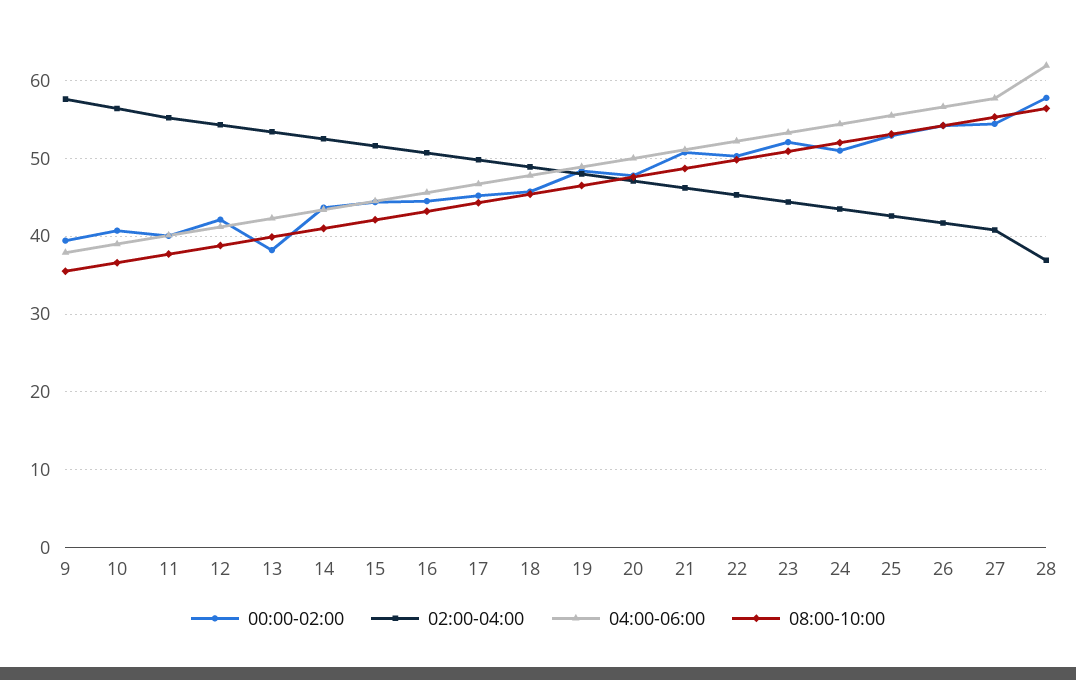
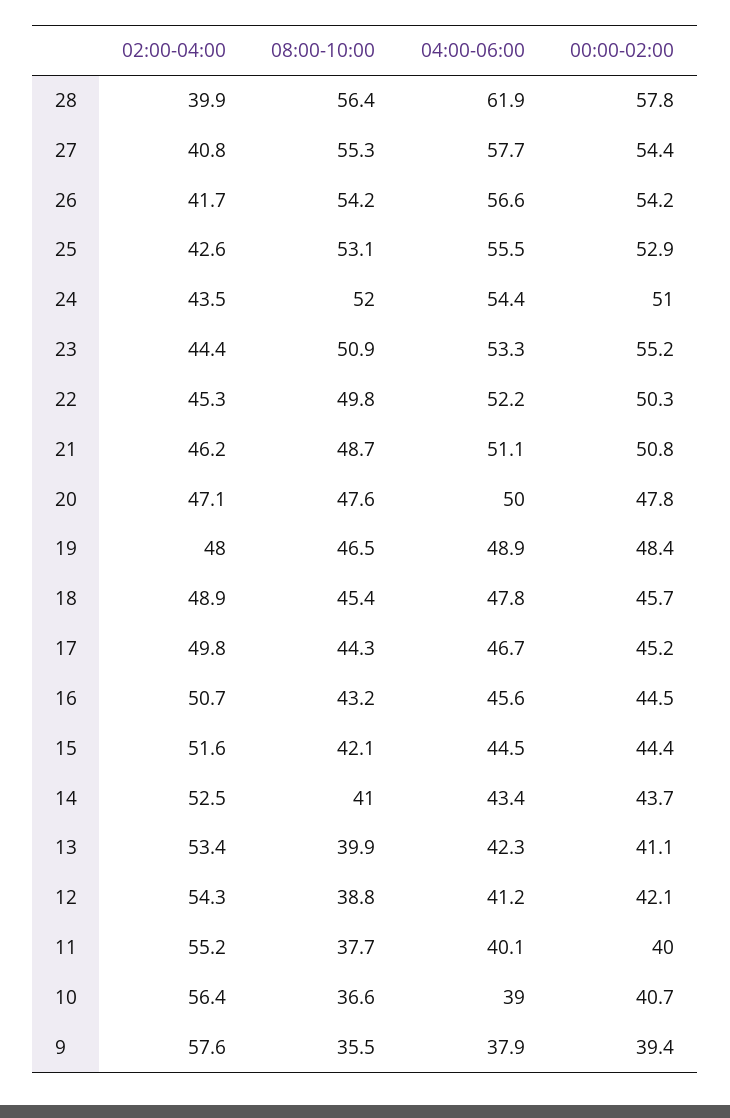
  {
    "00:00-02:00": {
      "9": 39.4,
      "10": 40.7,
      "11": 40,
      "12": 42.1,
-     "13": 38,
+     "13": 41.1,
      "14": 43.7,
      "15": 44.4,
      "16": 44.5,
      "17": 45.2,
      "18": 45.7,
      "19": 48.4,
      "20": 47.8,
      "21": 50.8,
      "22": 50.3,
-     "23": 52,
+     "23": 55.2,
      "24": 51,
      "25": 52.9,
      "26": 54.2,
      "27": 54.4,
      "28": 57.8
    },
    "02:00-04:00": {
      "9": 57.6,
      "10": 56.4,
      "11": 55.2,
      "12": 54.3,
      "13": 53.4,
      "14": 52.5,
      "15": 51.6,
      "16": 50.7,
      "17": 49.8,
      "18": 48.9,
      "19": 48,
      "20": 47.1,
      "21": 46.2,
      "22": 45.3,
      "23": 44.4,
      "24": 43.5,
      "25": 42.6,
      "26": 41.7,
      "27": 40.8,
-     "28": 37
+     "28": 39.9
    },
    "04:00-06:00": {
      "9": 37.9,
      "10": 39,
      "11": 40.1,
      "12": 41.2,
      "13": 42.3,
      "14": 43.4,
      "15": 44.5,
      "16": 45.6,
      "17": 46.7,
      "18": 47.8,
      "19": 48.9,
      "20": 50,
      "21": 51.1,
      "22": 52.2,
      "23": 53.3,
      "24": 54.4,
      "25": 55.5,
      "26": 56.6,
      "27": 57.7,
      "28": 61.9
    },
    "08:00-10:00": {
      "9": 35.5,
      "10": 36.6,
      "11": 37.7,
      "12": 38.8,
      "13": 39.9,
      "14": 41,
      "15": 42.1,
      "16": 43.2,
      "17": 44.3,
      "18": 45.4,
      "19": 46.5,
      "20": 47.6,
      "21": 48.7,
      "22": 49.8,
      "23": 50.9,
      "24": 52,
      "25": 53.1,
      "26": 54.2,
      "27": 55.3,
      "28": 56.4
    }
  }

